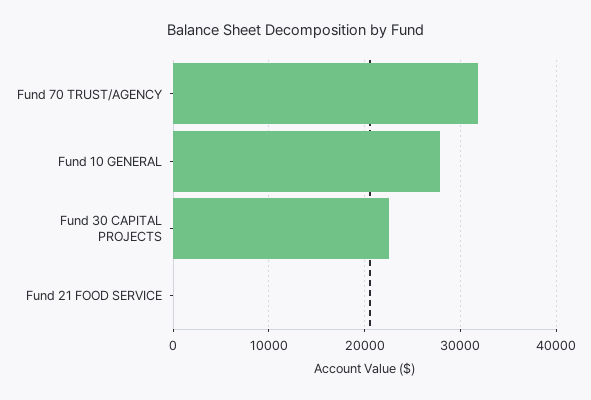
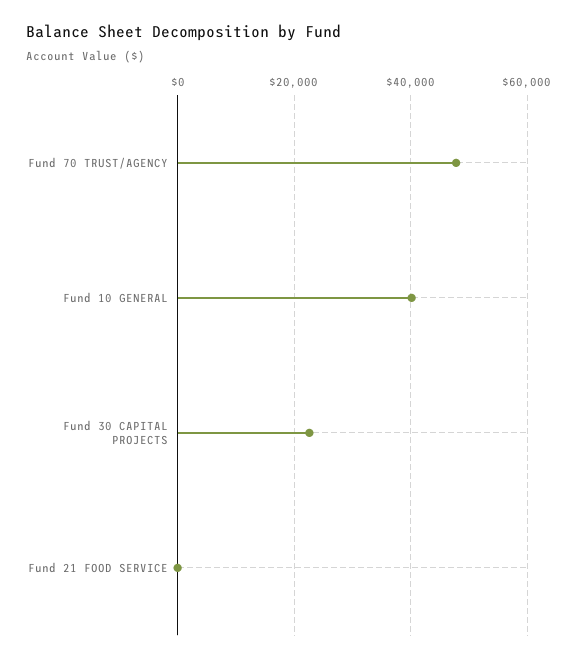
  {
-   "Fund 70 TRUST/AGENCY": 32000,
+   "Fund 70 TRUST/AGENCY": 48000,
-   "Fund 10 GENERAL": 28000,
+   "Fund 10 GENERAL": 40000,
    "Fund 30 CAPITAL PROJECTS": 23000,
    "Fund 21 FOOD SERVICE": 0
  }

